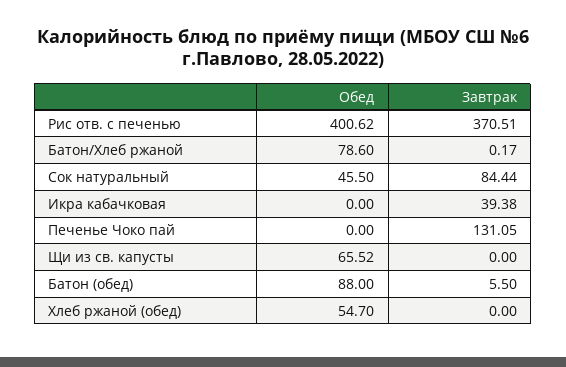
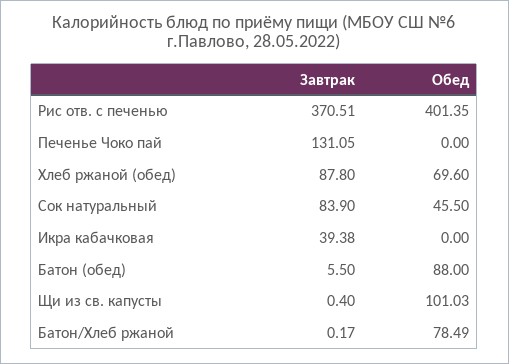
  {
    "Обед": {
-     "Рис отв. с печенью": 400.62,
+     "Рис отв. с печенью": 401.35,
-     "Батон/Хлеб ржаной": 78.6,
+     "Батон/Хлеб ржаной": 78.49,
      "Сок натуральный": 45.5,
      "Икра кабачковая": 0,
      "Печенье Чоко пай": 0,
-     "Щи из св. капусты": 65.52,
+     "Щи из св. капусты": 101.03,
      "Батон (обед)": 88,
-     "Хлеб ржаной (обед)": 54.7
+     "Хлеб ржаной (обед)": 69.6
    },
    "Завтрак": {
      "Рис отв. с печенью": 370.51,
      "Батон/Хлеб ржаной": 0.17,
-     "Сок натуральный": 84.44,
+     "Сок натуральный": 83.9,
      "Икра кабачковая": 39.38,
      "Печенье Чоко пай": 131.05,
-     "Щи из св. капусты": 0,
+     "Щи из св. капусты": 0.4,
      "Батон (обед)": 5.5,
-     "Хлеб ржаной (обед)": 0
+     "Хлеб ржаной (обед)": 87.8
    }
  }

